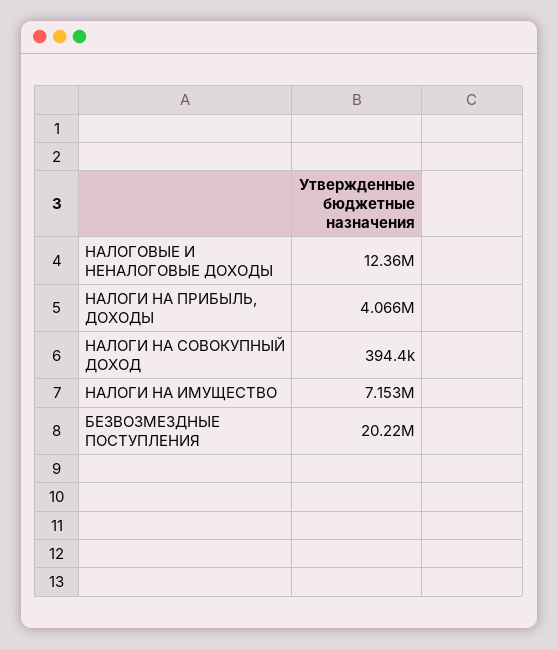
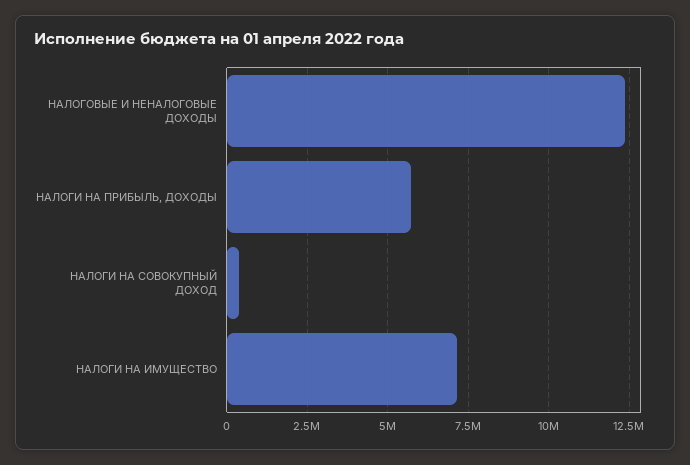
  {
    "НАЛОГОВЫЕ И НЕНАЛОГОВЫЕ ДОХОДЫ": 12360000,
-   "НАЛОГИ НА ПРИБЫЛЬ, ДОХОДЫ": 4066000,
+   "НАЛОГИ НА ПРИБЫЛЬ, ДОХОДЫ": 5750000,
    "НАЛОГИ НА СОВОКУПНЫЙ ДОХОД": 394400,
-   "НАЛОГИ НА ИМУЩЕСТВО": 7153000,
+   "НАЛОГИ НА ИМУЩЕСТВО": 7153000
-   "БЕЗВОЗМЕЗДНЫЕ ПОСТУПЛЕНИЯ": 20220000
  }

